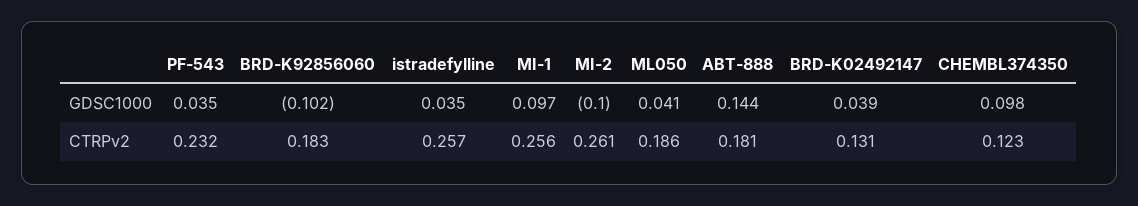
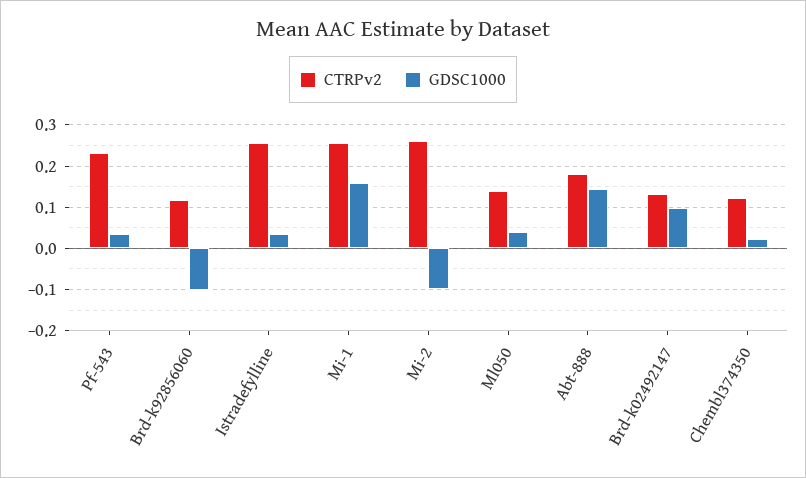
  {
    "GDSC1000": {
      "PF-543": 0.035,
      "BRD-K92856060": -0.102,
      "istradefylline": 0.035,
-     "MI-1": 0.097,
+     "MI-1": 0.16,
      "MI-2": -0.1,
      "ML050": 0.041,
      "ABT-888": 0.144,
-     "BRD-K02492147": 0.039,
+     "BRD-K02492147": 0.1,
-     "CHEMBL374350": 0.098
+     "CHEMBL374350": 0.02
    },
    "CTRPv2": {
      "PF-543": 0.232,
-     "BRD-K92856060": 0.183,
+     "BRD-K92856060": 0.12,
      "istradefylline": 0.257,
      "MI-1": 0.256,
      "MI-2": 0.261,
-     "ML050": 0.186,
+     "ML050": 0.14,
      "ABT-888": 0.181,
      "BRD-K02492147": 0.131,
      "CHEMBL374350": 0.123
    }
  }

